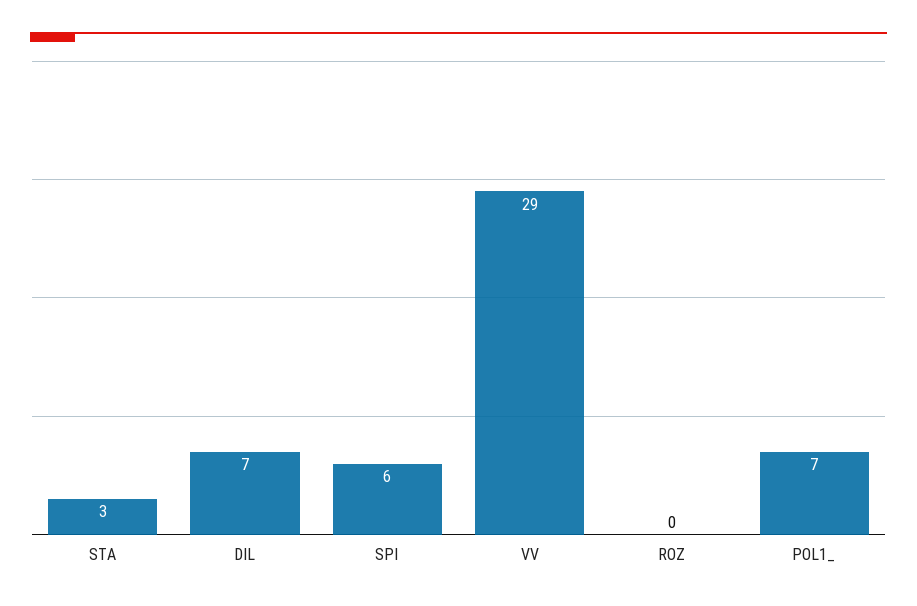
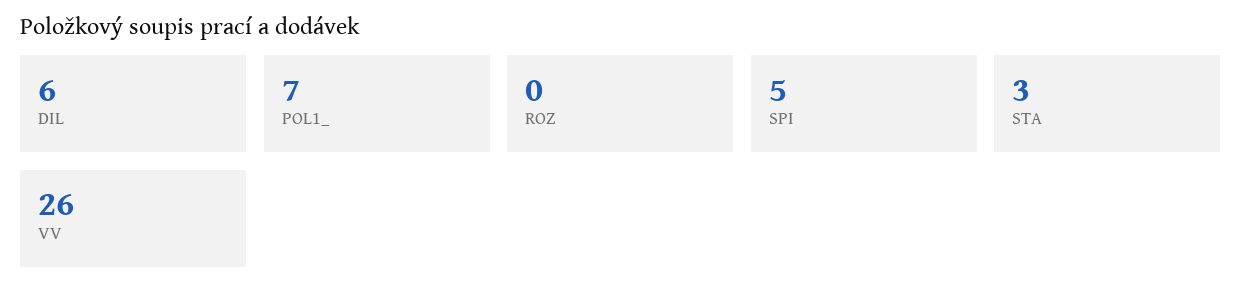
  {
    "STA": 3,
-   "DIL": 7,
+   "DIL": 6,
-   "SPI": 6,
+   "SPI": 5,
-   "VV": 29,
+   "VV": 26,
    "ROZ": 0,
    "POL1_": 7
  }

